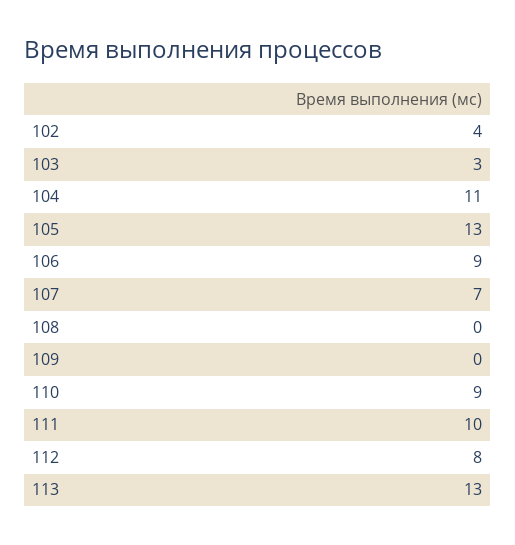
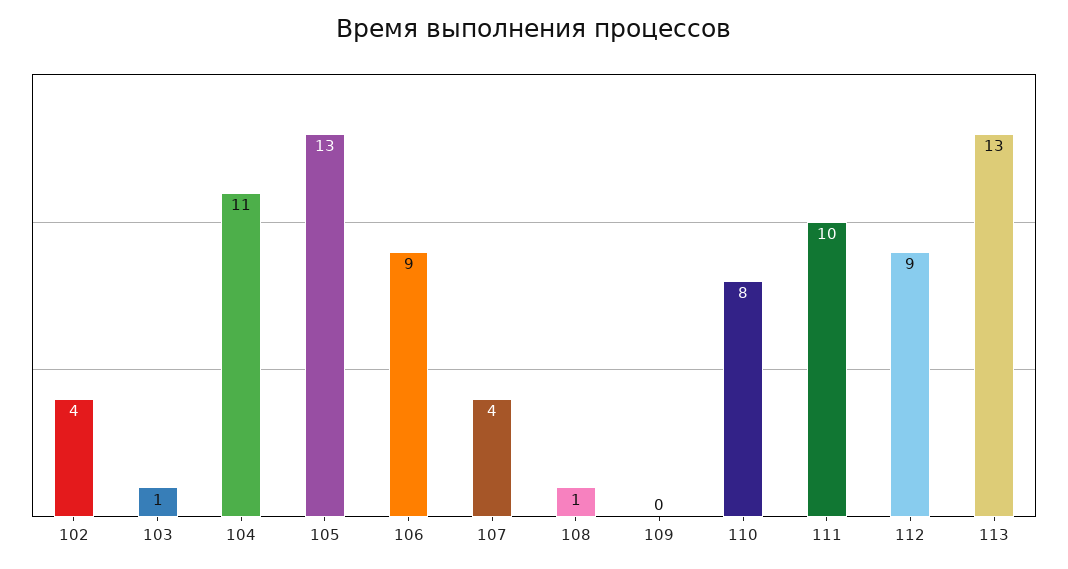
  {
    "102": 4,
-   "103": 3,
+   "103": 1,
    "104": 11,
    "105": 13,
    "106": 9,
-   "107": 7,
+   "107": 4,
-   "108": 0,
+   "108": 1,
    "109": 0,
-   "110": 9,
+   "110": 8,
    "111": 10,
-   "112": 8,
+   "112": 9,
    "113": 13
  }

